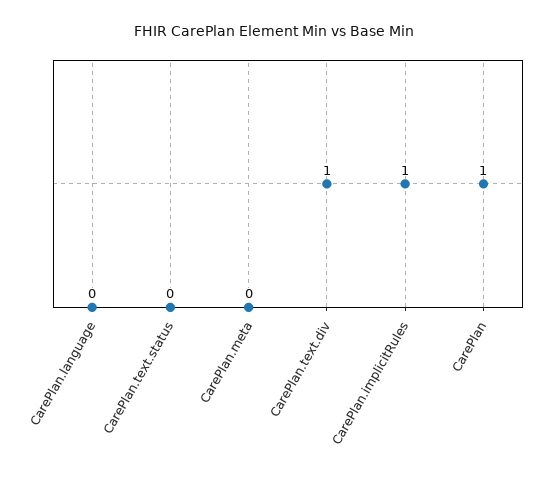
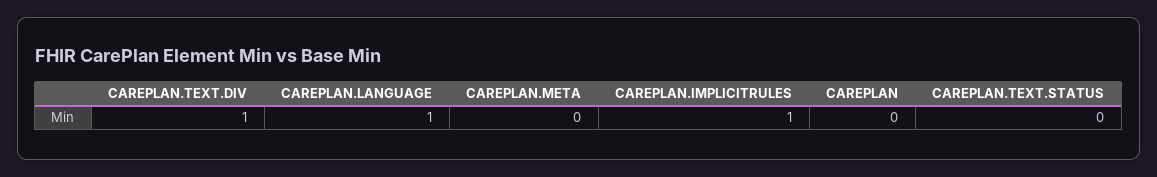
  {
-   "CarePlan.language": 0,
+   "CarePlan.language": 1,
    "CarePlan.text.status": 0,
    "CarePlan.meta": 0,
    "CarePlan.text.div": 1,
    "CarePlan.implicitRules": 1,
-   "CarePlan": 1
+   "CarePlan": 0
  }

